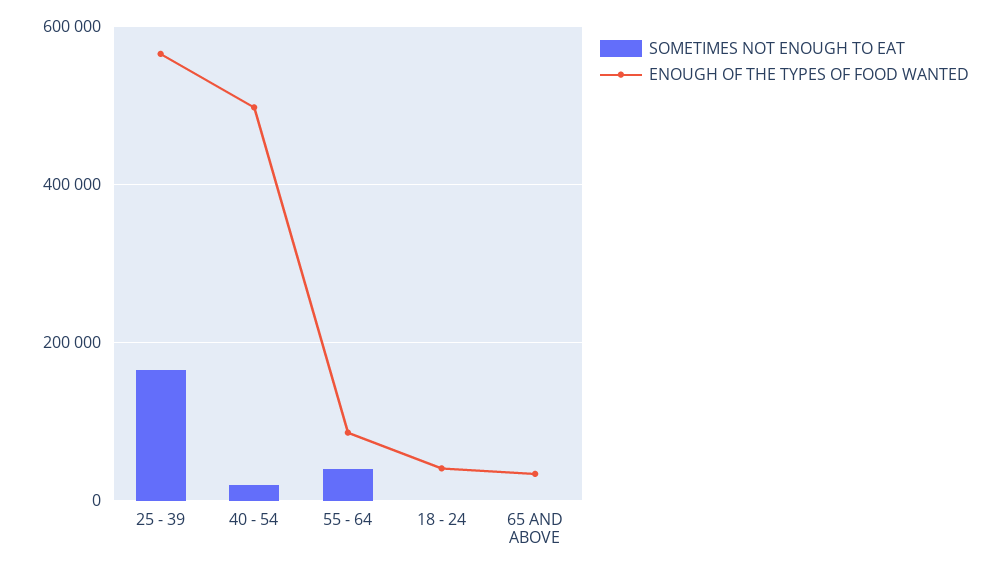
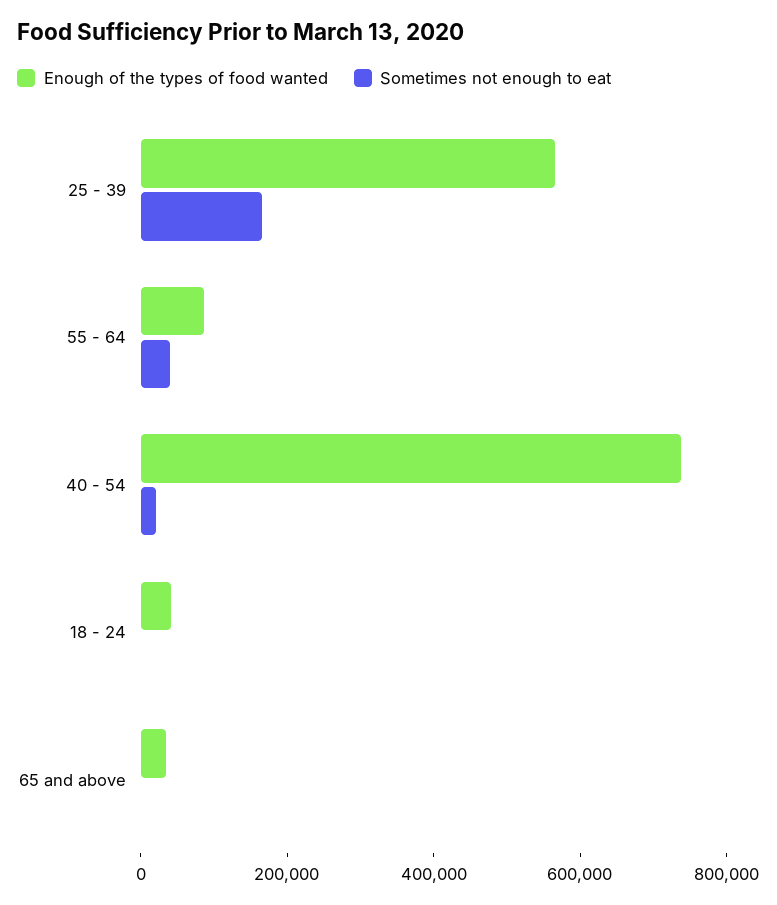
  {
    "SOMETIMES NOT ENOUGH TO EAT": {
      "25 - 39": 160000,
      "40 - 54": 20000,
      "55 - 64": 40000,
      "18 - 24": 0,
      "65 AND ABOVE": 0
    },
    "ENOUGH OF THE TYPES OF FOOD WANTED": {
      "25 - 39": 560000,
-     "40 - 54": 500000,
+     "40 - 54": 750000,
      "55 - 64": 80000,
      "18 - 24": 40000,
      "65 AND ABOVE": 40000
    }
  }

